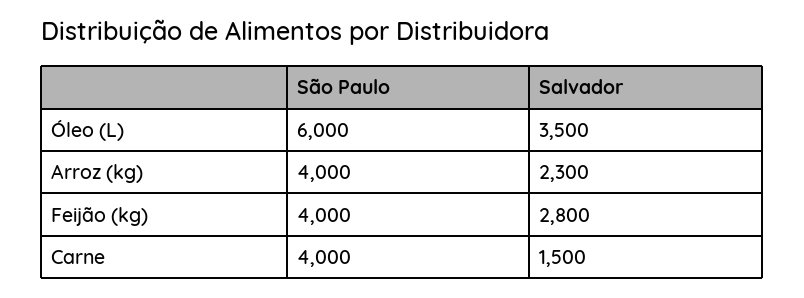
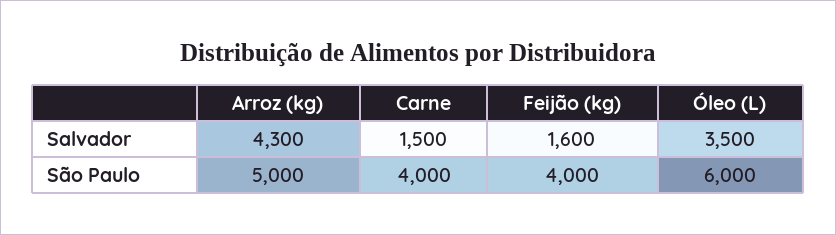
  {
    "São Paulo": {
      "Óleo (L)": 6000,
-     "Arroz (kg)": 4000,
+     "Arroz (kg)": 5000,
      "Feijão (kg)": 4000,
      "Carne": 4000
    },
    "Salvador": {
      "Óleo (L)": 3500,
-     "Arroz (kg)": 2300,
+     "Arroz (kg)": 4300,
-     "Feijão (kg)": 2800,
+     "Feijão (kg)": 1600,
      "Carne": 1500
    }
  }

